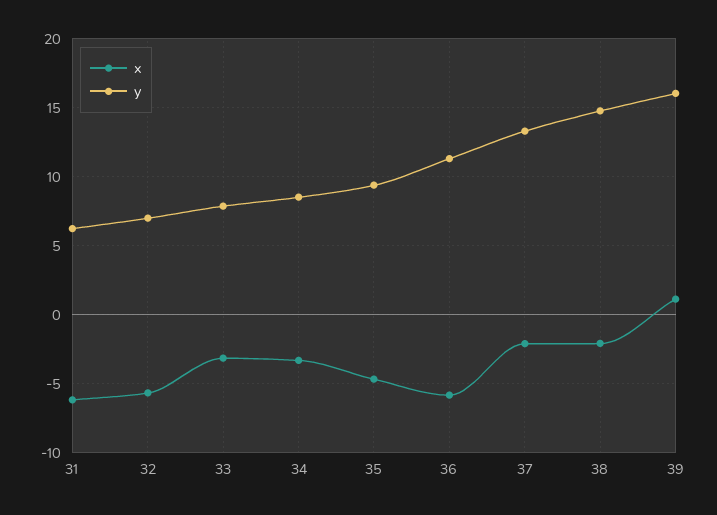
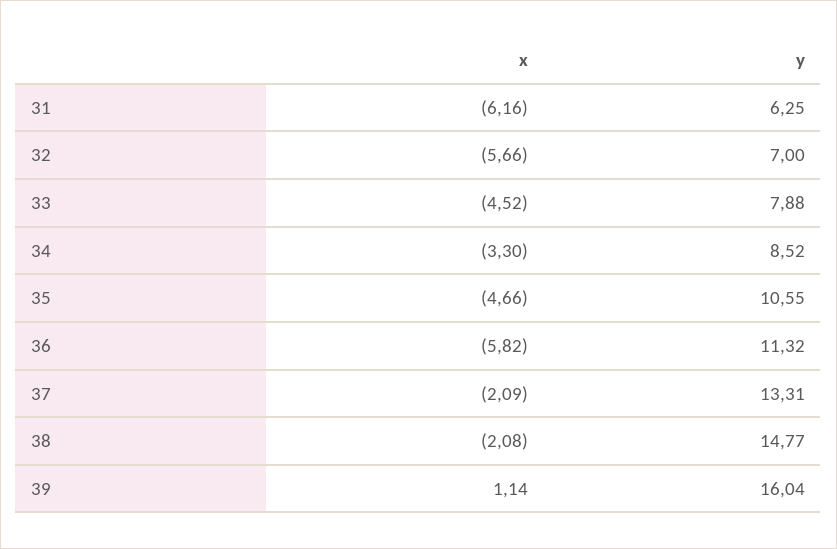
  {
    "x": {
      "31": -6.16,
      "32": -5.66,
-     "33": -3,
+     "33": -4.52,
      "34": -3.3,
      "35": -4.66,
      "36": -5.82,
      "37": -2.09,
      "38": -2.08,
      "39": 1.14
    },
    "y": {
      "31": 6.25,
      "32": 7,
      "33": 7.88,
      "34": 8.52,
-     "35": 9.5,
+     "35": 10.55,
      "36": 11.32,
      "37": 13.31,
      "38": 14.77,
      "39": 16.04
    }
  }

